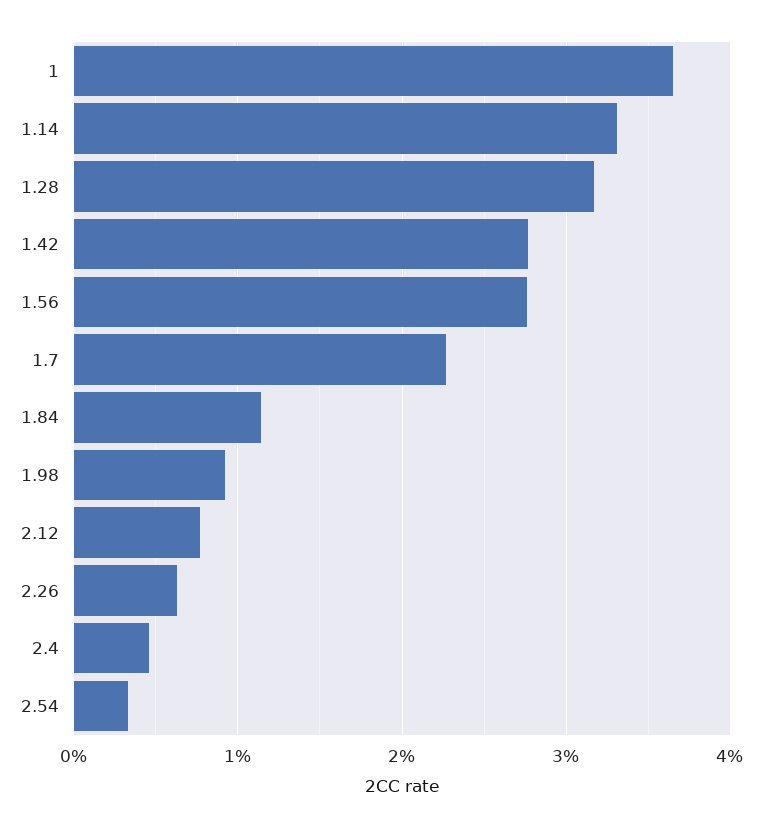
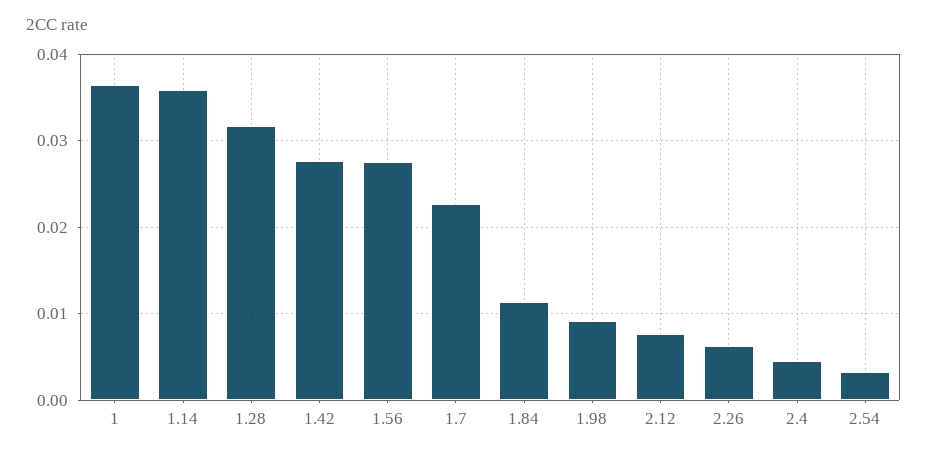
  {
    "1": 0.037,
-   "1.14": 0.033,
+   "1.14": 0.036,
    "1.28": 0.032,
    "1.42": 0.028,
    "1.56": 0.028,
    "1.7": 0.023,
    "1.84": 0.011,
    "1.98": 0.009,
    "2.12": 0.008,
    "2.26": 0.006,
    "2.4": 0.005,
    "2.54": 0.003
  }

